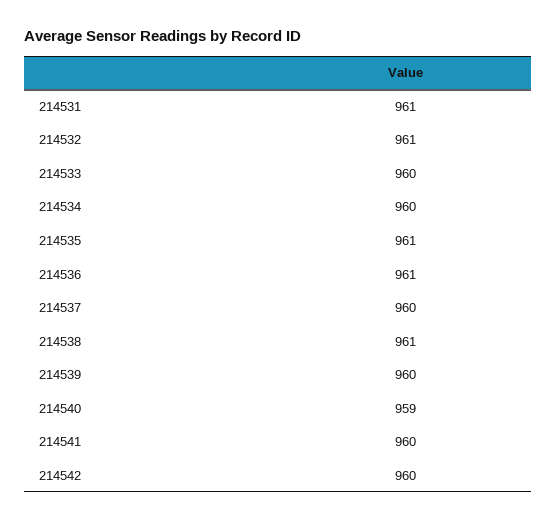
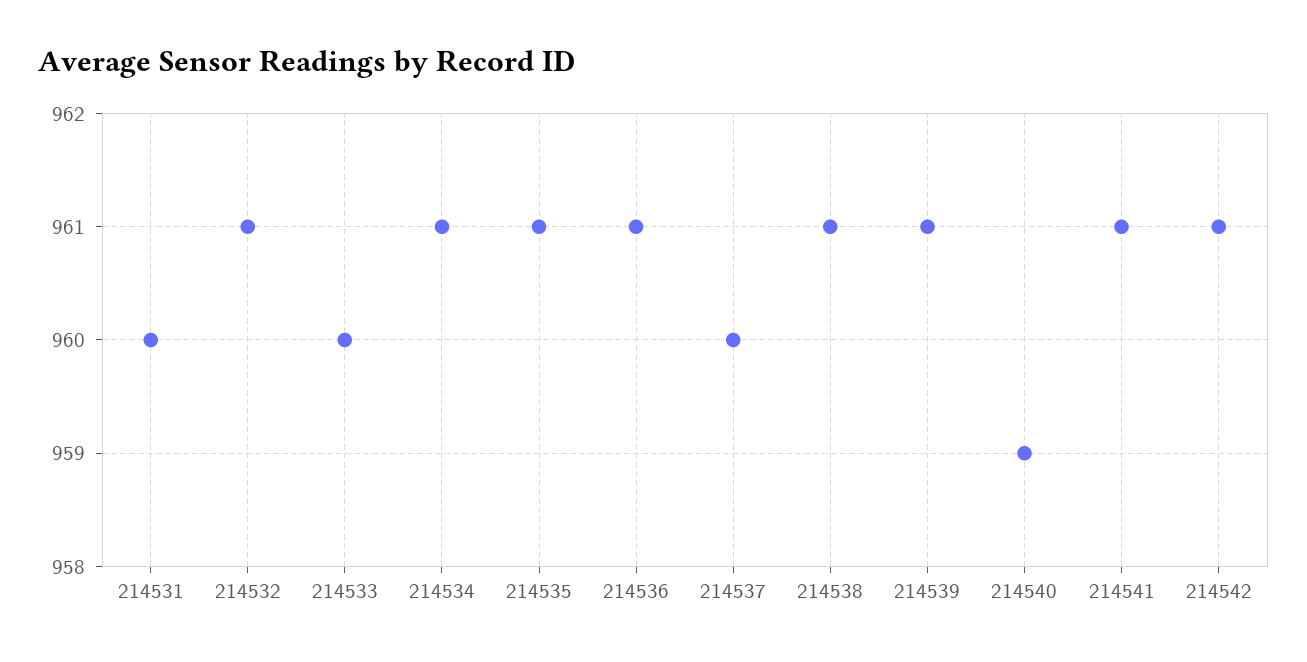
  {
-   "214531": 961,
+   "214531": 960,
    "214532": 961,
    "214533": 960,
-   "214534": 960,
+   "214534": 961,
    "214535": 961,
    "214536": 961,
    "214537": 960,
    "214538": 961,
-   "214539": 960,
+   "214539": 961,
    "214540": 959,
-   "214541": 960,
+   "214541": 961,
-   "214542": 960
+   "214542": 961
  }

